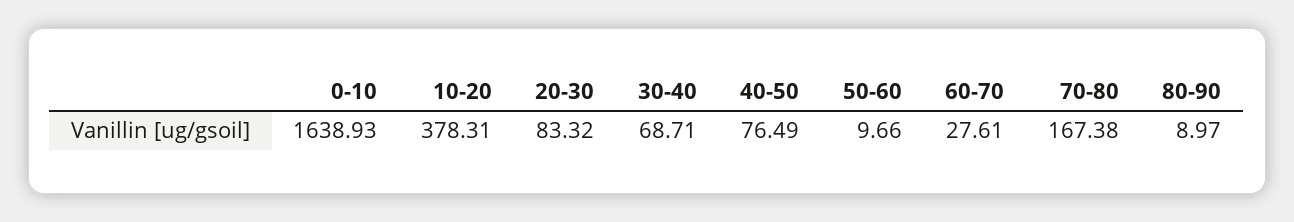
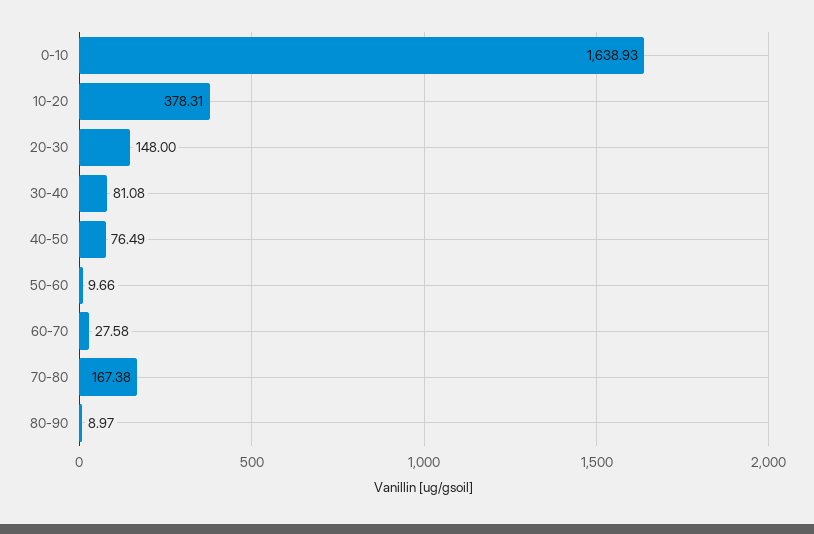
  {
    "0-10": 1638.93,
    "10-20": 378.31,
-   "20-30": 83.32,
+   "20-30": 148,
-   "30-40": 68.71,
+   "30-40": 81.08,
    "40-50": 76.49,
    "50-60": 9.66,
-   "60-70": 27.61,
+   "60-70": 27.58,
    "70-80": 167.38,
    "80-90": 8.97
  }

